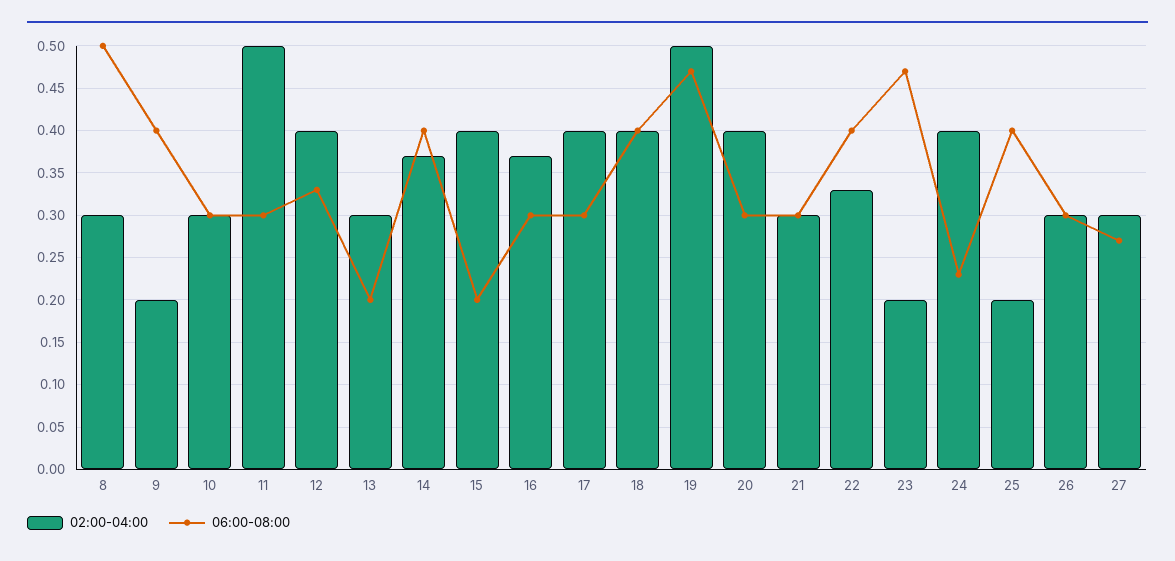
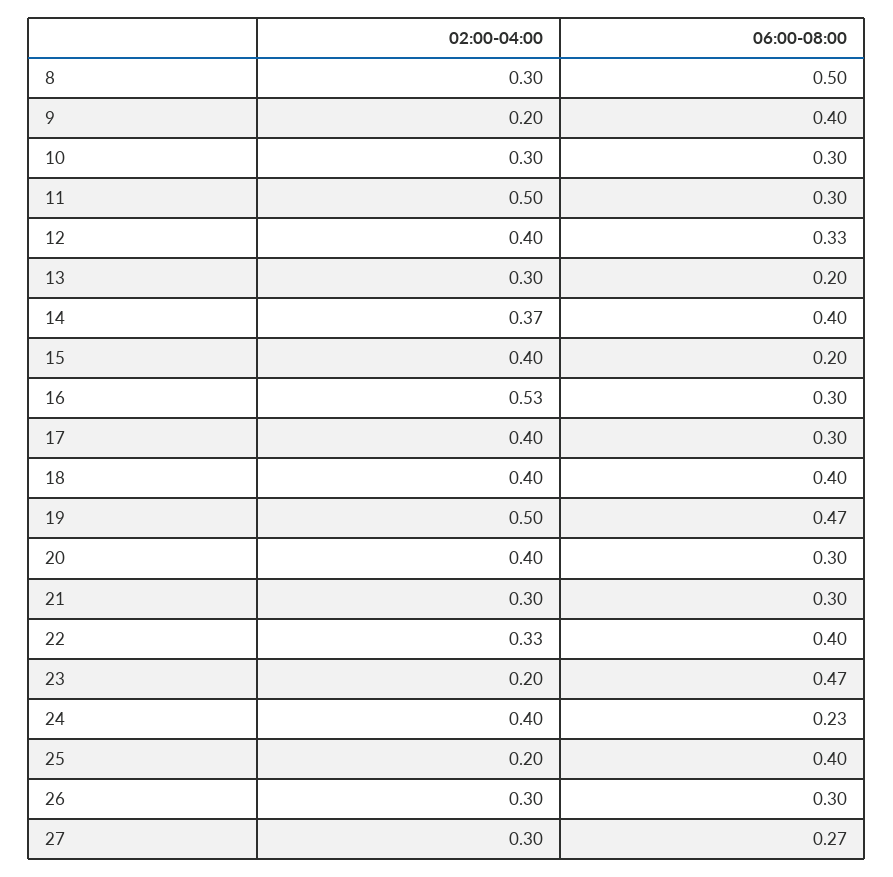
  {
    "02:00-04:00": {
      "8": 0.3,
      "9": 0.2,
      "10": 0.3,
      "11": 0.5,
      "12": 0.4,
      "13": 0.3,
      "14": 0.37,
      "15": 0.4,
-     "16": 0.37,
+     "16": 0.53,
      "17": 0.4,
      "18": 0.4,
      "19": 0.5,
      "20": 0.4,
      "21": 0.3,
      "22": 0.33,
      "23": 0.2,
      "24": 0.4,
      "25": 0.2,
      "26": 0.3,
      "27": 0.3
    },
    "06:00-08:00": {
      "8": 0.5,
      "9": 0.4,
      "10": 0.3,
      "11": 0.3,
      "12": 0.33,
      "13": 0.2,
      "14": 0.4,
      "15": 0.2,
      "16": 0.3,
      "17": 0.3,
      "18": 0.4,
      "19": 0.47,
      "20": 0.3,
      "21": 0.3,
      "22": 0.4,
      "23": 0.47,
      "24": 0.23,
      "25": 0.4,
      "26": 0.3,
      "27": 0.27
    }
  }

